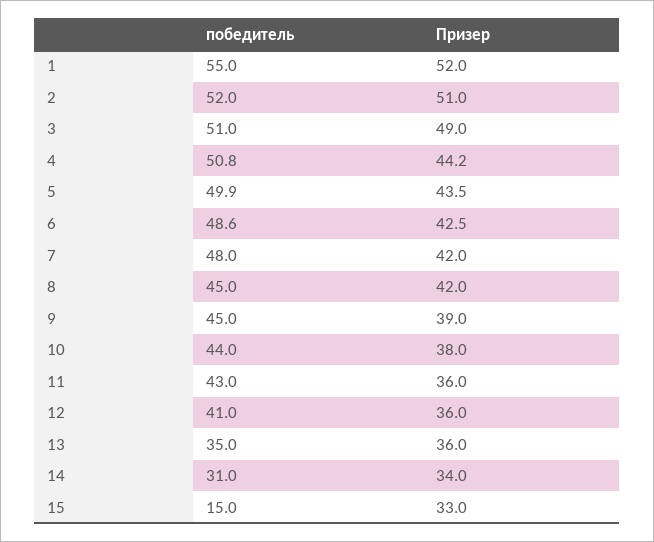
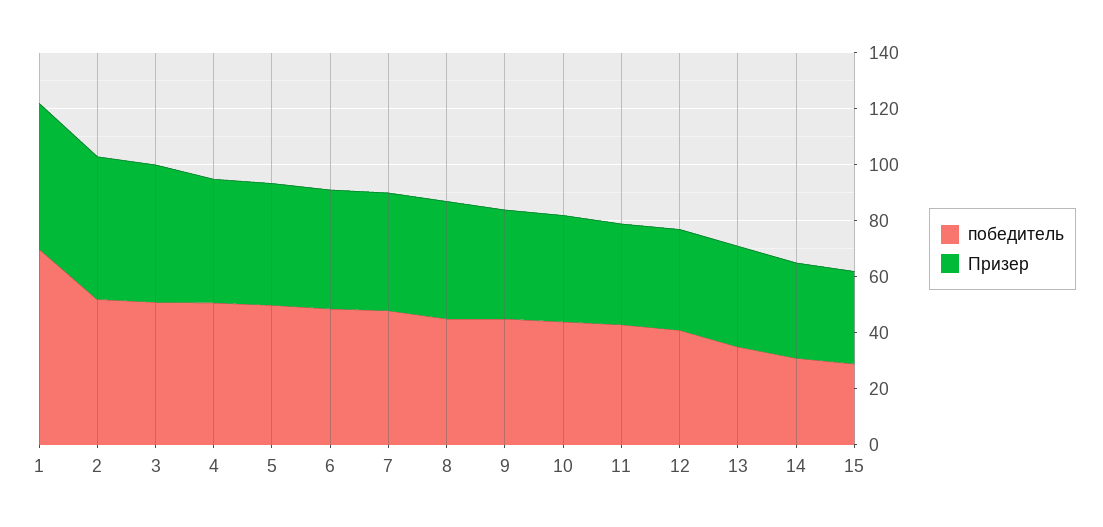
  {
    "победитель": {
-     "1": 55,
+     "1": 70,
      "2": 52,
      "3": 51,
      "4": 50.8,
      "5": 49.9,
      "6": 48.6,
      "7": 48,
      "8": 45,
      "9": 45,
      "10": 44,
      "11": 43,
      "12": 41,
      "13": 35,
      "14": 31,
-     "15": 15
+     "15": 30
    },
    "Призер": {
      "1": 52,
      "2": 51,
      "3": 49,
      "4": 44.2,
      "5": 43.5,
      "6": 42.5,
      "7": 42,
      "8": 42,
      "9": 39,
      "10": 38,
      "11": 36,
      "12": 36,
      "13": 36,
      "14": 34,
      "15": 33
    }
  }

